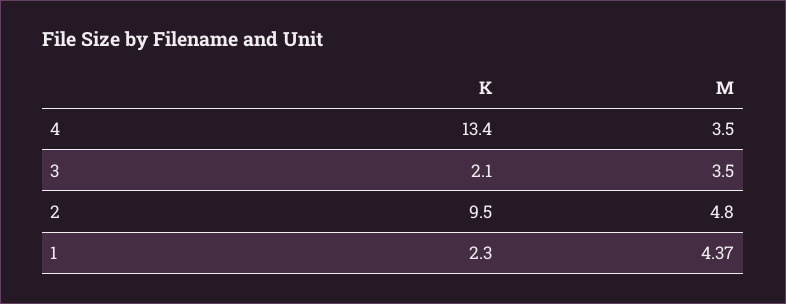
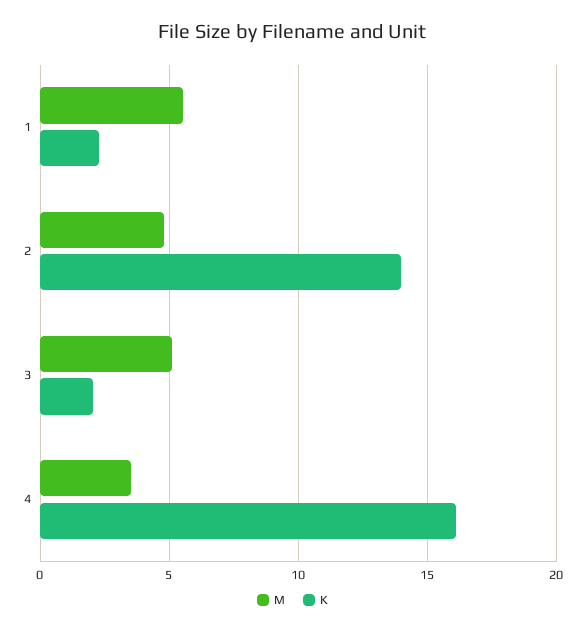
  {
    "K": {
-     "4": 13.4,
+     "4": 16,
      "3": 2.1,
-     "2": 9.5,
+     "2": 14,
      "1": 2.3
    },
    "M": {
      "4": 3.5,
-     "3": 3.5,
+     "3": 5,
      "2": 4.8,
-     "1": 4.37
+     "1": 5.5
    }
  }

